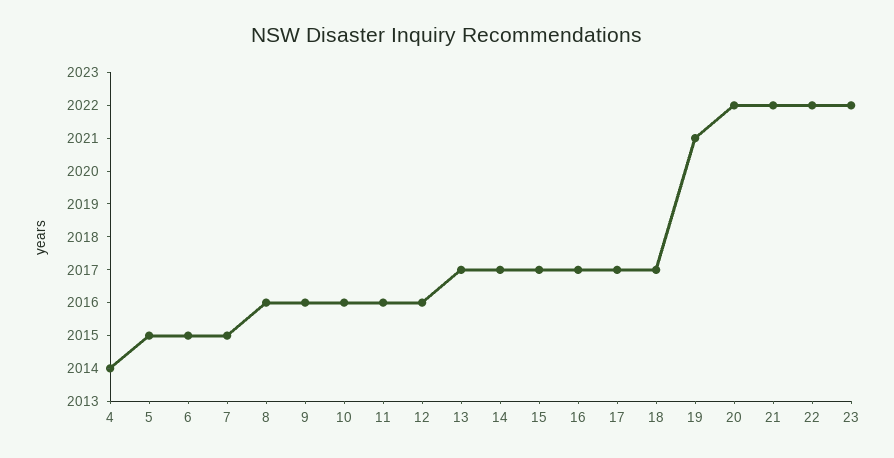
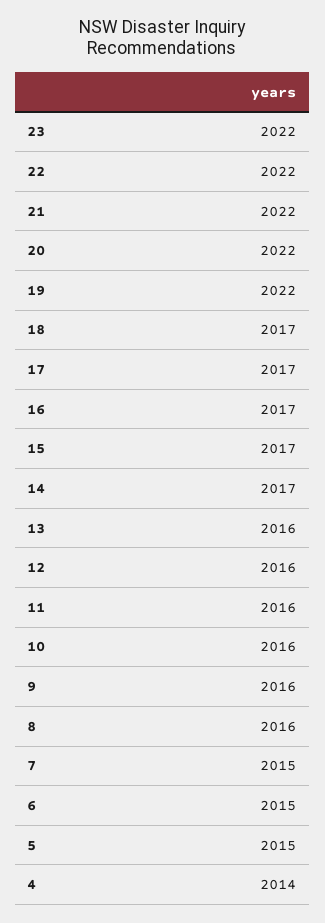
  {
    "4": 2014,
    "5": 2015,
    "6": 2015,
    "7": 2015,
    "8": 2016,
    "9": 2016,
    "10": 2016,
    "11": 2016,
    "12": 2016,
-   "13": 2017,
+   "13": 2016,
    "14": 2017,
    "15": 2017,
    "16": 2017,
    "17": 2017,
    "18": 2017,
-   "19": 2021,
+   "19": 2022,
    "20": 2022,
    "21": 2022,
    "22": 2022,
    "23": 2022
  }

